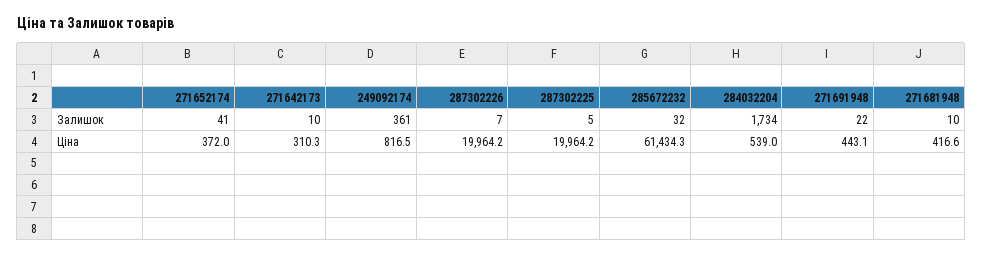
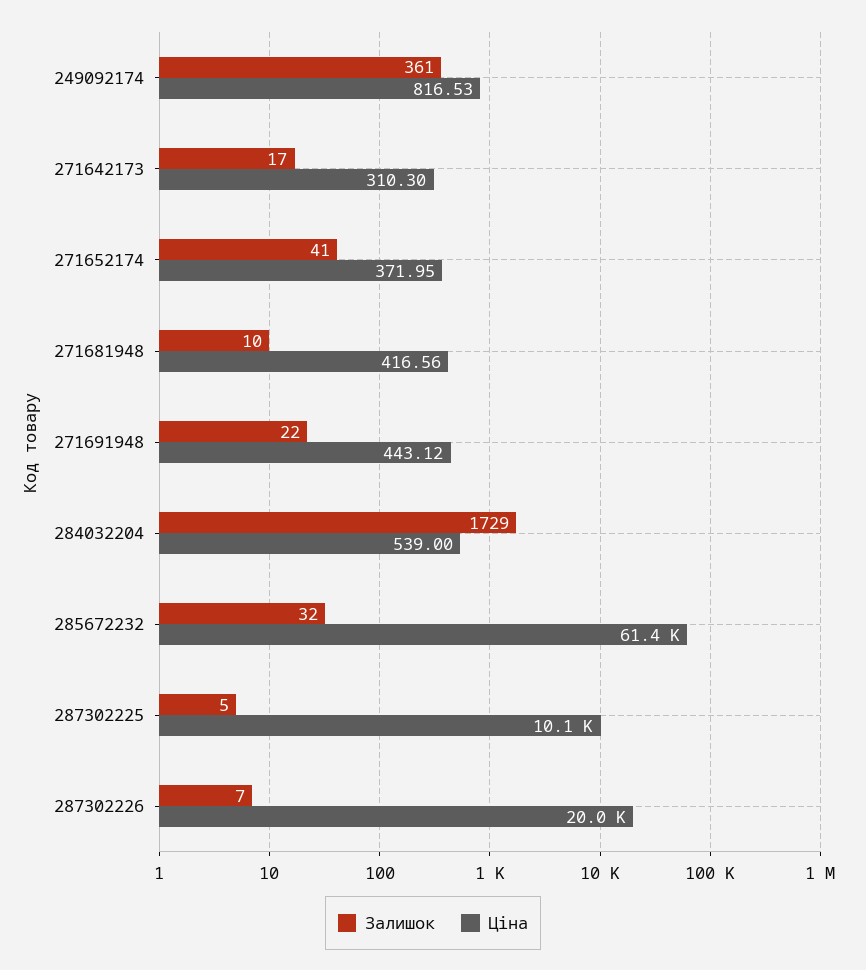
  {
    "Залишок": {
      "271652174": 41,
-     "271642173": 10,
+     "271642173": 17,
      "249092174": 361,
      "287302226": 7,
      "287302225": 5,
      "285672232": 32,
-     "284032204": 1734,
+     "284032204": 1729,
      "271691948": 22,
      "271681948": 10
    },
    "Ціна": {
      "271652174": 371.95,
      "271642173": 310.3,
      "249092174": 816.53,
      "287302226": 19964.2,
-     "287302225": 19964.2,
+     "287302225": 10100,
      "285672232": 61434.3,
      "284032204": 539,
      "271691948": 443.12,
      "271681948": 416.56
    }
  }

